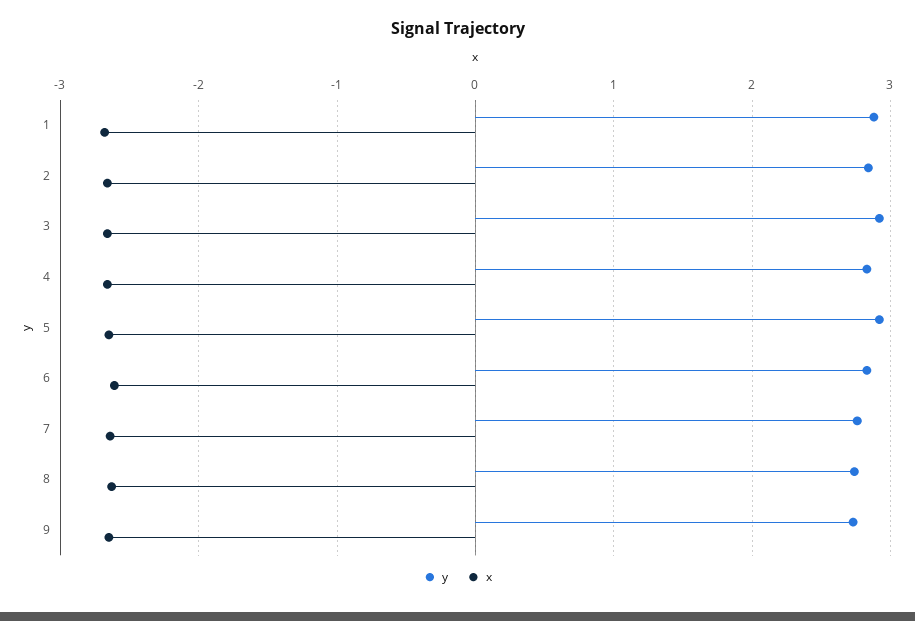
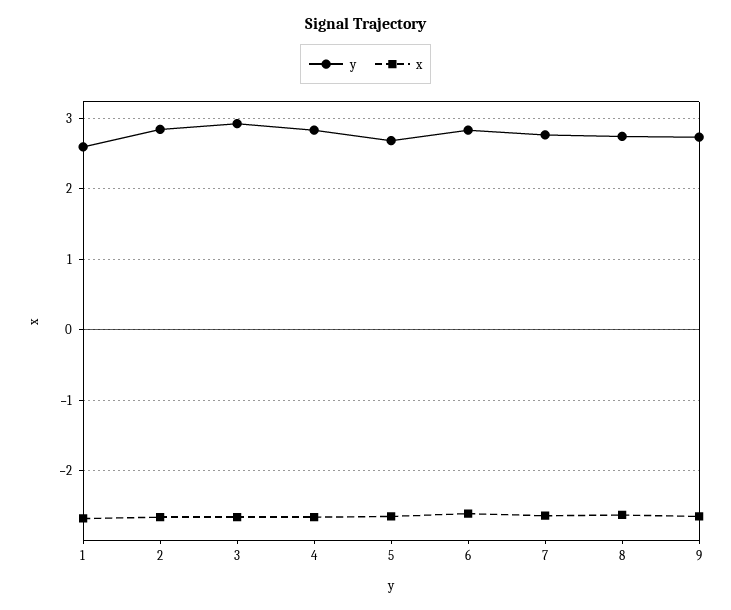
  {
    "y": {
-     "1": 2.9,
+     "1": 2.6,
      "2": 2.8,
      "3": 2.9,
      "4": 2.8,
-     "5": 2.9,
+     "5": 2.7,
      "6": 2.8,
      "7": 2.8,
      "8": 2.7,
      "9": 2.7
    },
    "x": {
      "1": -2.7,
      "2": -2.7,
      "3": -2.7,
      "4": -2.7,
      "5": -2.7,
      "6": -2.6,
      "7": -2.6,
      "8": -2.6,
      "9": -2.7
    }
  }

